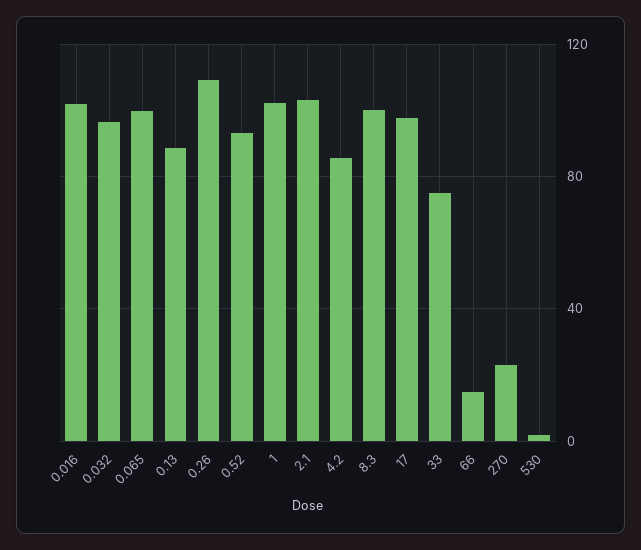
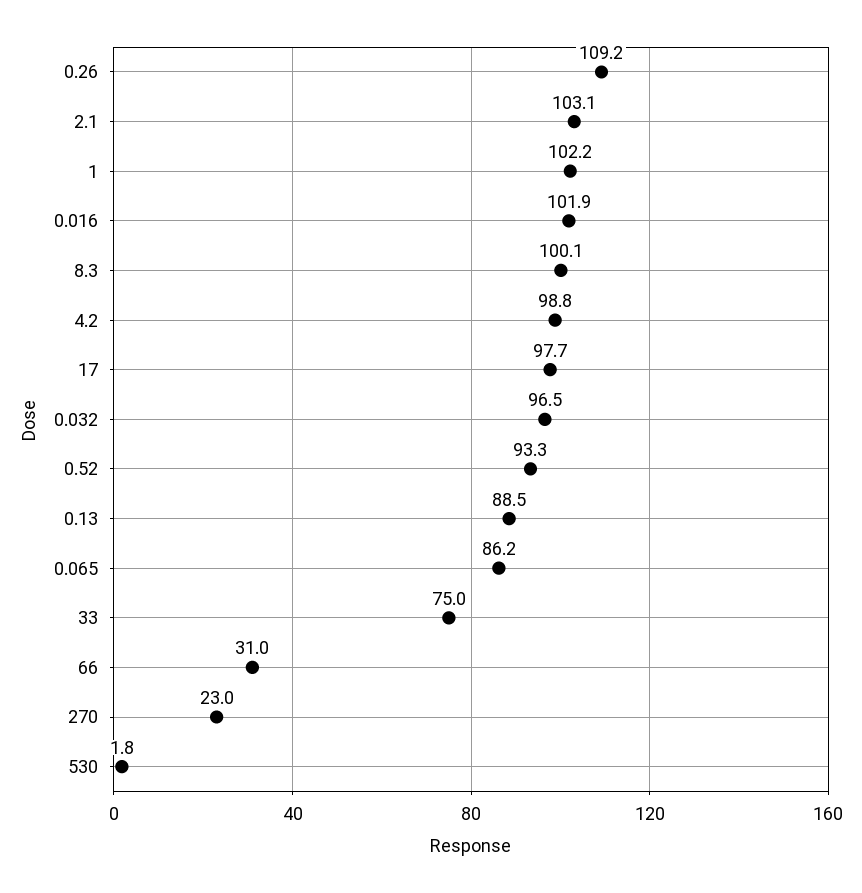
  {
    "0.016": 101.9,
    "0.032": 96.5,
-   "0.065": 100,
+   "0.065": 86.2,
    "0.13": 88.5,
    "0.26": 109.2,
    "0.52": 93.3,
    "1": 102.2,
    "2.1": 103.1,
-   "4.2": 85,
+   "4.2": 98.8,
    "8.3": 100.1,
    "17": 97.7,
    "33": 75,
-   "66": 15,
+   "66": 31,
    "270": 23,
    "530": 1.8
  }

